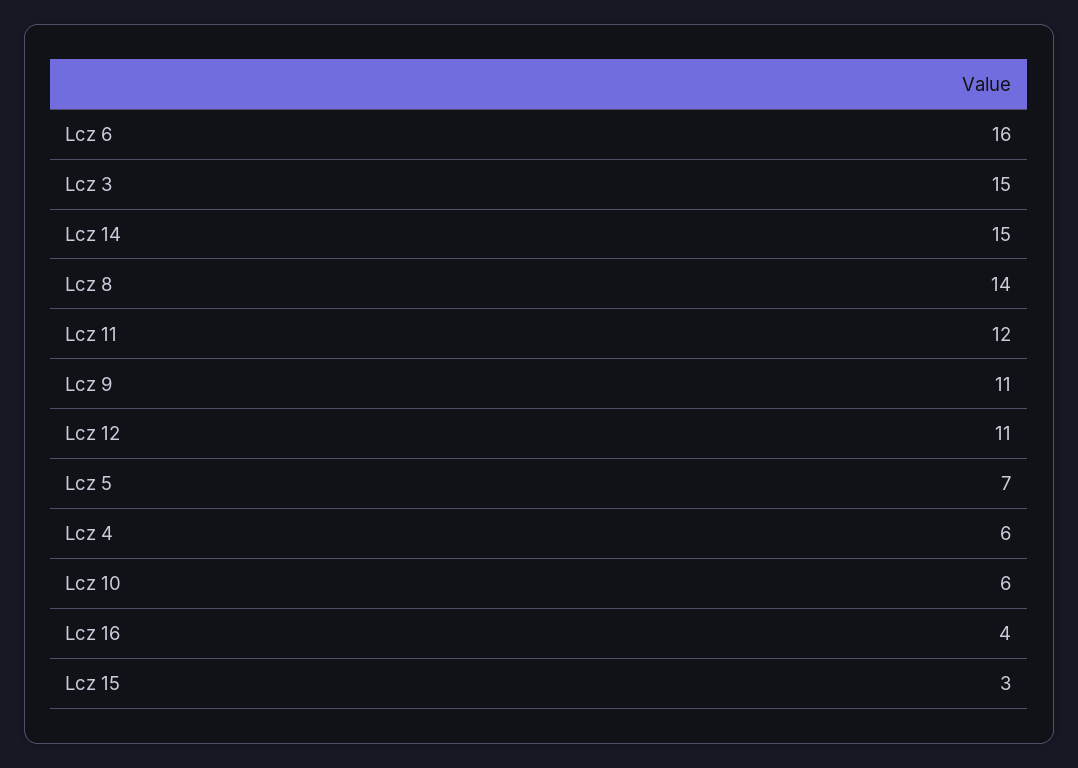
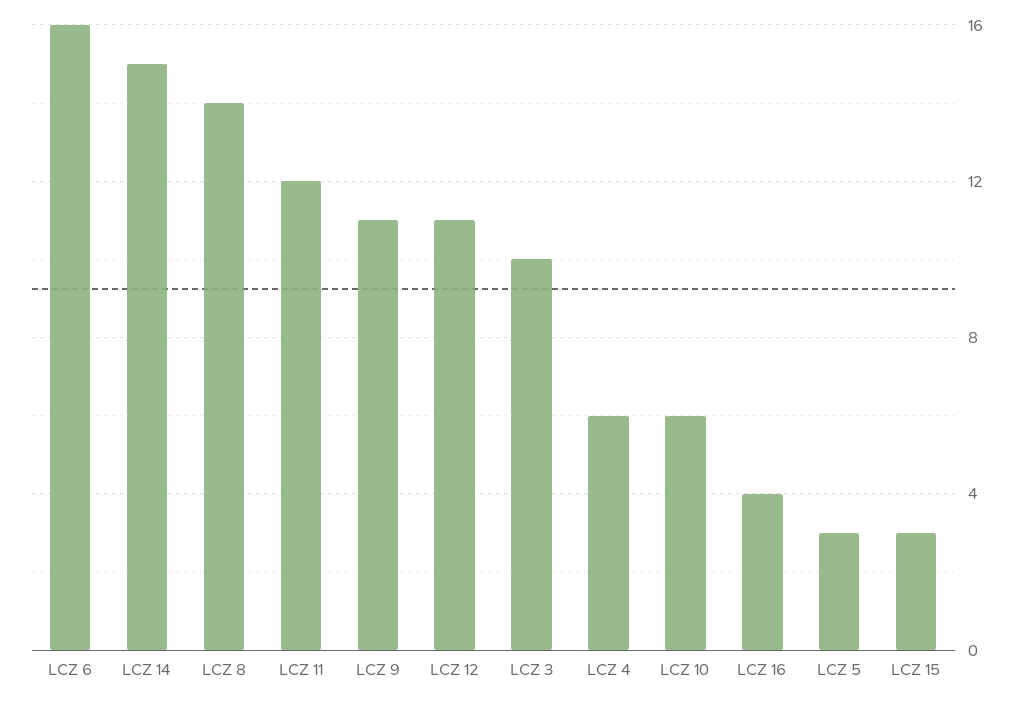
  {
    "Lcz 6": 16,
-   "Lcz 3": 15,
+   "Lcz 3": 10,
    "Lcz 14": 15,
    "Lcz 8": 14,
    "Lcz 11": 12,
    "Lcz 9": 11,
    "Lcz 12": 11,
-   "Lcz 5": 7,
+   "Lcz 5": 3,
    "Lcz 4": 6,
    "Lcz 10": 6,
    "Lcz 16": 4,
    "Lcz 15": 3
  }

